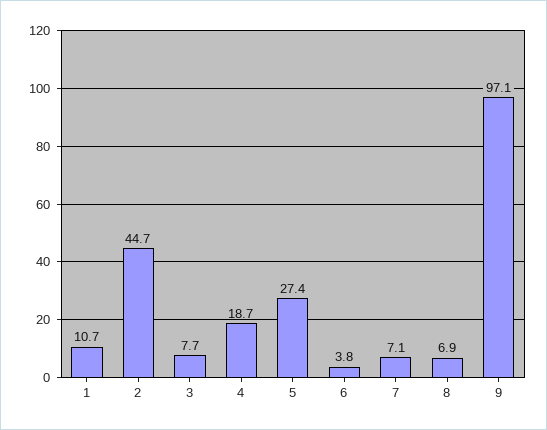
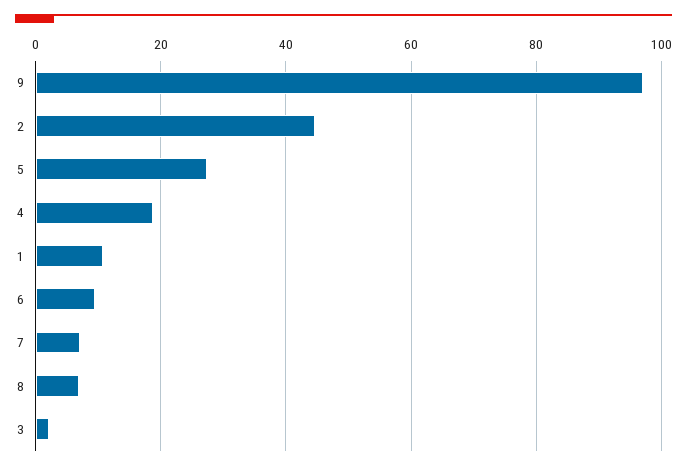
  {
    "1": 10.7,
    "2": 44.7,
-   "3": 7.7,
+   "3": 2,
    "4": 18.7,
    "5": 27.4,
-   "6": 3.8,
+   "6": 10,
    "7": 7.1,
    "8": 6.9,
    "9": 97.1
  }

